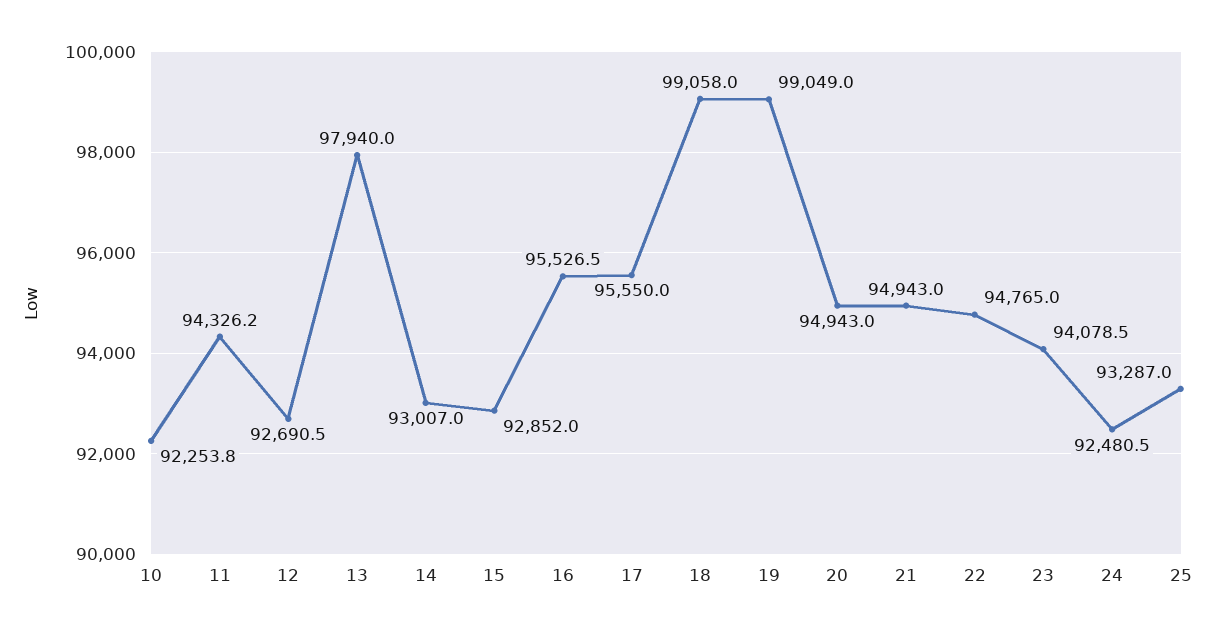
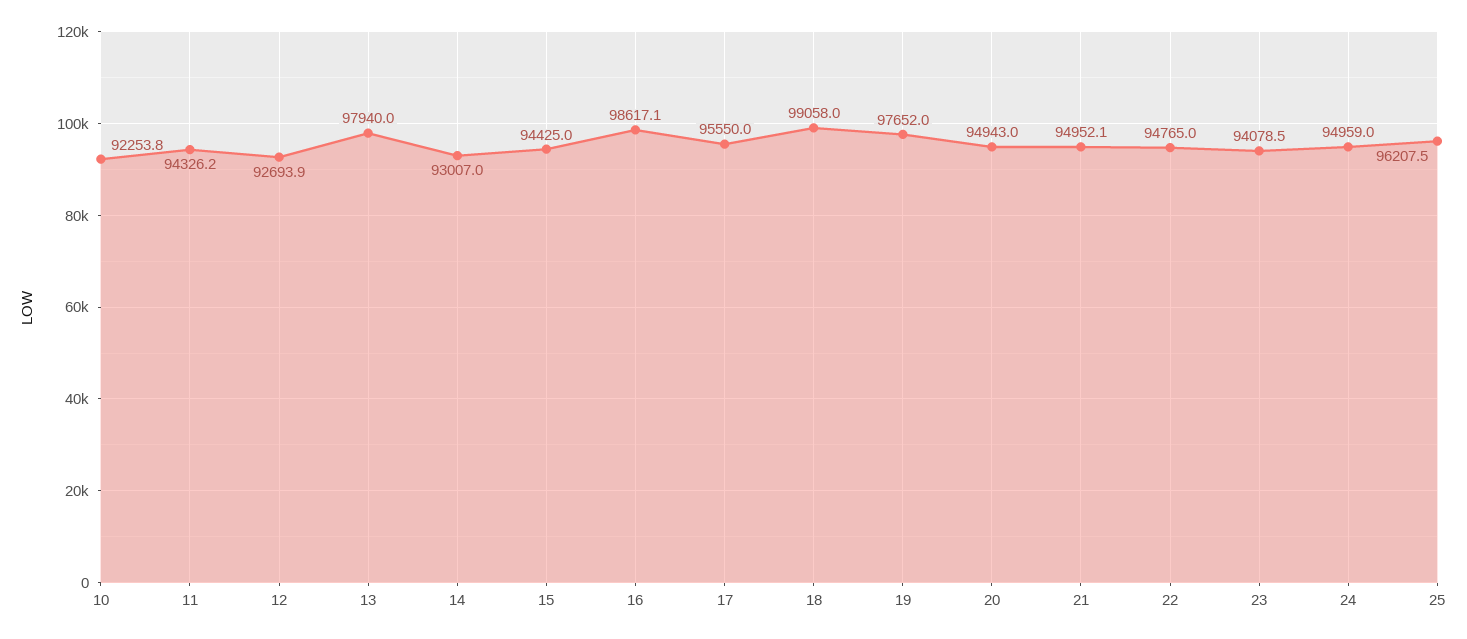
  {
    "10": 92253.8,
    "11": 94326.2,
-   "12": 92690.5,
+   "12": 92693.9,
    "13": 97940,
    "14": 93007,
-   "15": 92852,
+   "15": 94425,
-   "16": 95526.5,
+   "16": 98617.1,
    "17": 95550,
    "18": 99058,
-   "19": 99049,
+   "19": 97652,
    "20": 94943,
-   "21": 94943,
+   "21": 94952.1,
    "22": 94765,
    "23": 94078.5,
-   "24": 92480.5,
+   "24": 94959,
-   "25": 93287
+   "25": 96207.5
  }

